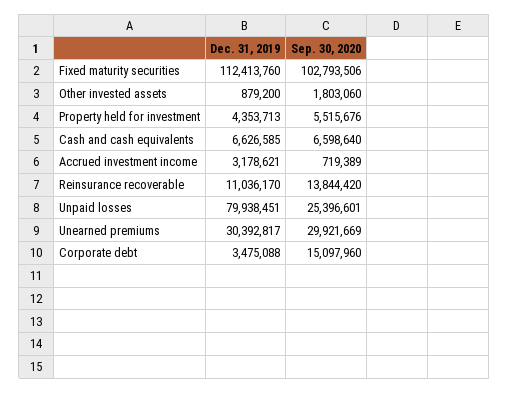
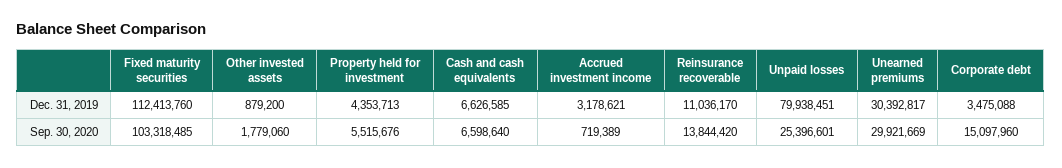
  {
    "Dec. 31, 2019": {
      "Fixed maturity securities": 112413760,
      "Other invested assets": 879200,
      "Property held for investment": 4353713,
      "Cash and cash equivalents": 6626585,
      "Accrued investment income": 3178621,
      "Reinsurance recoverable": 11036170,
      "Unpaid losses": 79938451,
      "Unearned premiums": 30392817,
      "Corporate debt": 3475088
    },
    "Sep. 30, 2020": {
-     "Fixed maturity securities": 102793506,
+     "Fixed maturity securities": 103318485,
-     "Other invested assets": 1803060,
+     "Other invested assets": 1779060,
      "Property held for investment": 5515676,
      "Cash and cash equivalents": 6598640,
      "Accrued investment income": 719389,
      "Reinsurance recoverable": 13844420,
      "Unpaid losses": 25396601,
      "Unearned premiums": 29921669,
      "Corporate debt": 15097960
    }
  }

